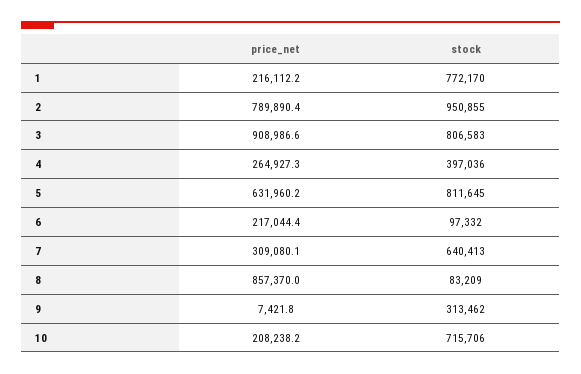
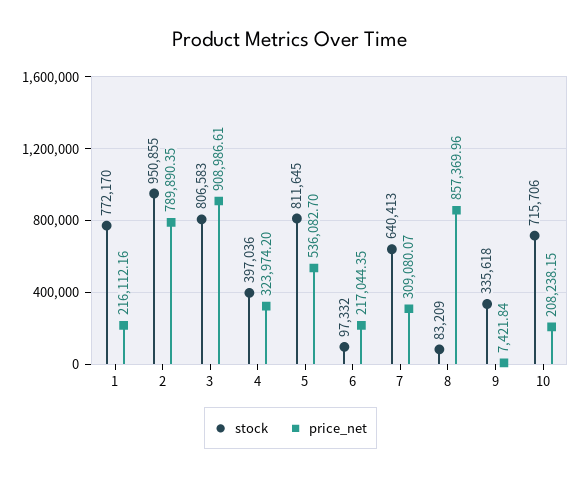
  {
    "price_net": {
      "1": 216112.16,
      "2": 789890.35,
      "3": 908986.61,
-     "4": 264927.3,
+     "4": 323974.2,
-     "5": 631960.2,
+     "5": 536082.7,
      "6": 217044.35,
      "7": 309080.07,
      "8": 857369.96,
      "9": 7421.84,
      "10": 208238.15
    },
    "stock": {
      "1": 772170,
      "2": 950855,
      "3": 806583,
      "4": 397036,
      "5": 811645,
      "6": 97332,
      "7": 640413,
      "8": 83209,
-     "9": 313462,
+     "9": 335618,
      "10": 715706
    }
  }

